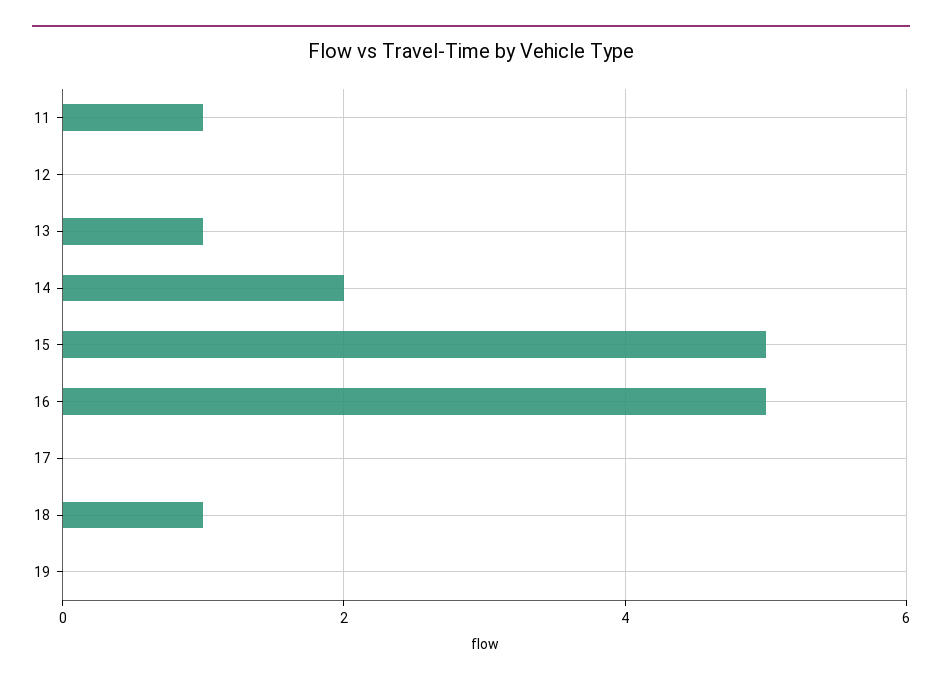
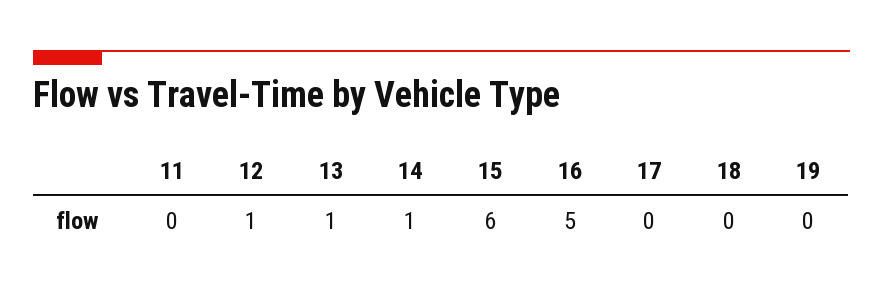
  {
-   "11": 1,
+   "11": 0,
-   "12": 0,
+   "12": 1,
    "13": 1,
-   "14": 2,
+   "14": 1,
-   "15": 5,
+   "15": 6,
    "16": 5,
    "17": 0,
-   "18": 1,
+   "18": 0,
    "19": 0
  }

